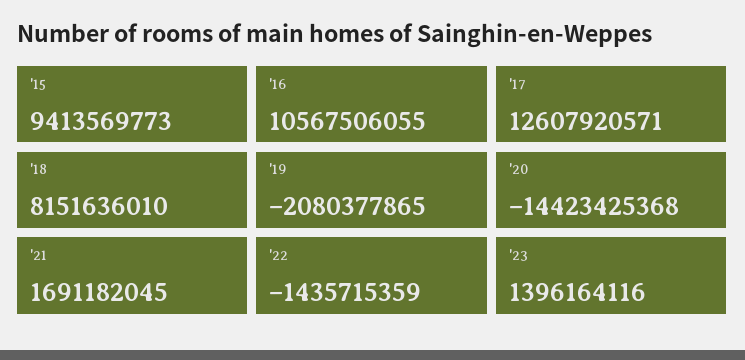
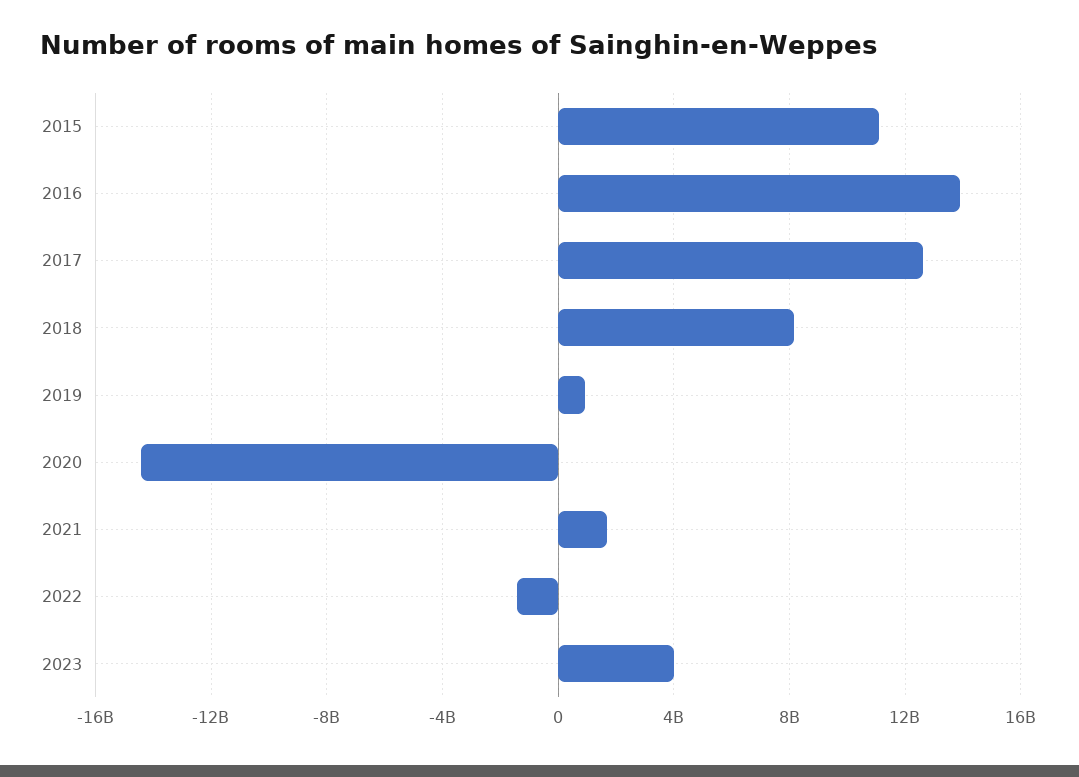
  {
-   "'15": 9413569773,
+   "'15": 11000000000,
-   "'16": 10567506055,
+   "'16": 14000000000,
    "'17": 12607920571,
    "'18": 8151636010,
-   "'19": -2080377865,
+   "'19": 1000000000,
    "'20": -14423425368,
    "'21": 1691182045,
    "'22": -1435715359,
-   "'23": 1396164116
+   "'23": 4000000000
  }

